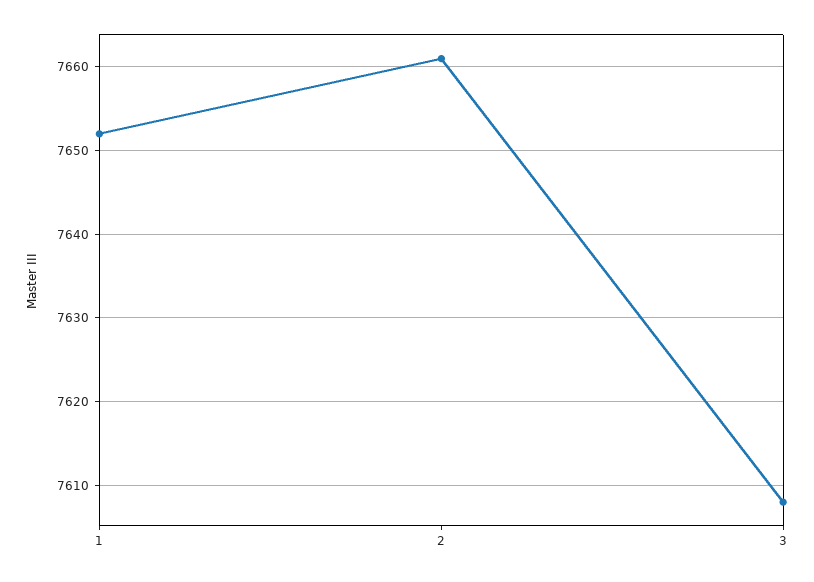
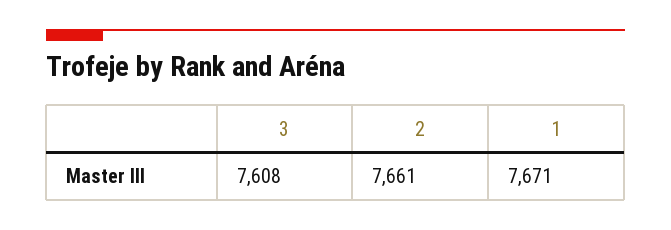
  {
-   "1": 7652,
+   "1": 7671,
    "2": 7661,
    "3": 7608
  }

